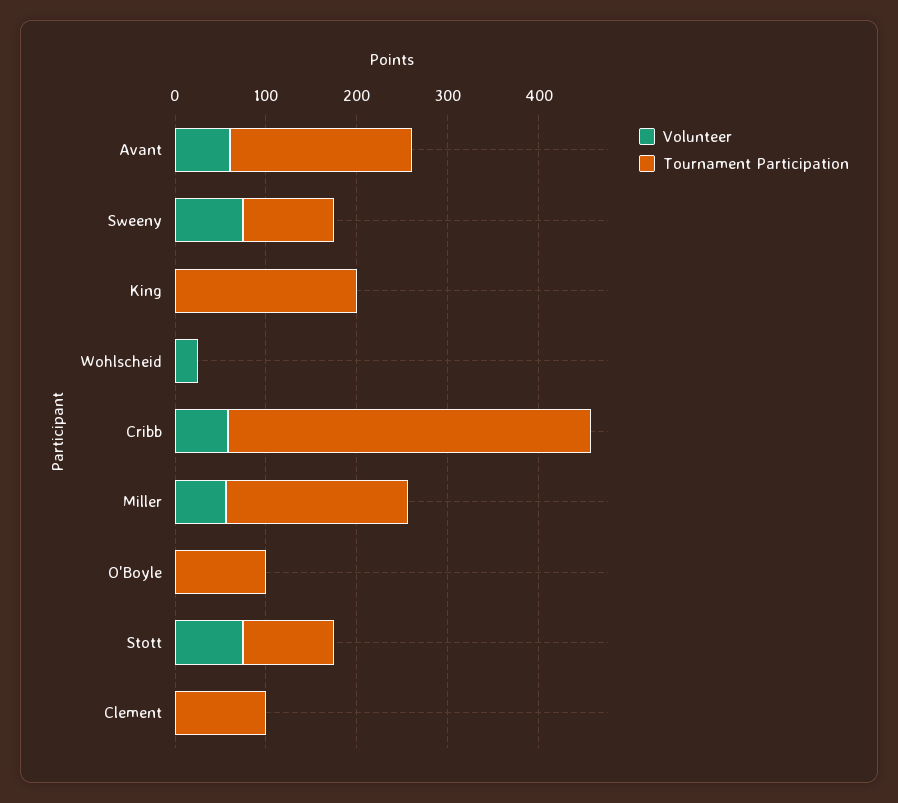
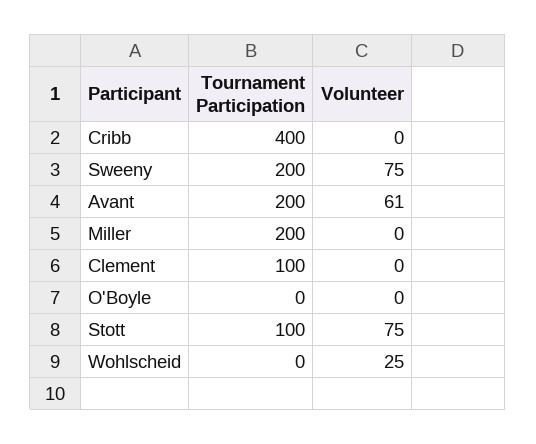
  {
    "Volunteer": {
      "Avant": 61,
      "Sweeny": 75,
-     "King": 0,
      "Wohlscheid": 25,
-     "Cribb": 60,
+     "Cribb": 0,
-     "Miller": 60,
+     "Miller": 0,
      "O'Boyle": 0,
      "Stott": 75,
      "Clement": 0
    },
    "Tournament Participation": {
      "Avant": 200,
-     "Sweeny": 100,
+     "Sweeny": 200,
-     "King": 200,
      "Wohlscheid": 0,
      "Cribb": 400,
      "Miller": 200,
-     "O'Boyle": 100,
+     "O'Boyle": 0,
      "Stott": 100,
      "Clement": 100
    }
  }

